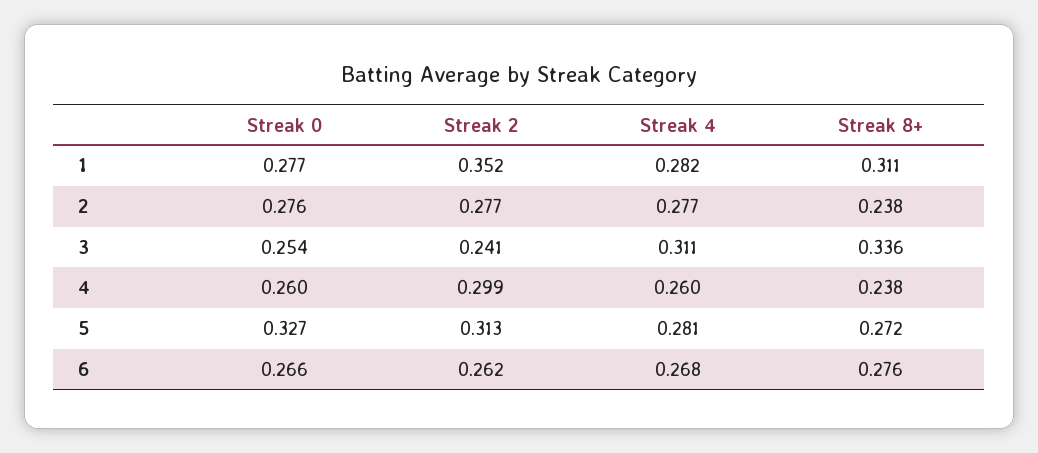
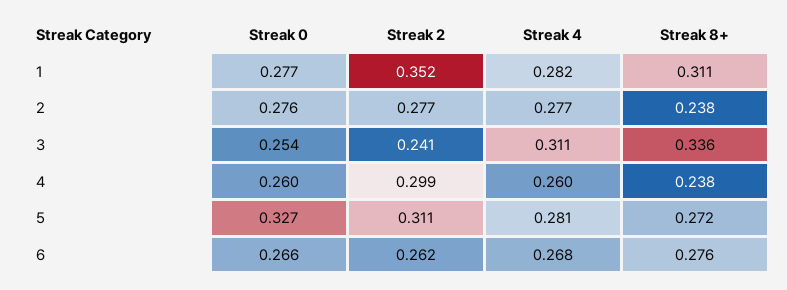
  {
    "Streak 0": {
      "1": 0.277,
      "2": 0.276,
      "3": 0.254,
      "4": 0.26,
      "5": 0.327,
      "6": 0.266
    },
    "Streak 2": {
      "1": 0.352,
      "2": 0.277,
      "3": 0.241,
      "4": 0.299,
-     "5": 0.313,
+     "5": 0.311,
      "6": 0.262
    },
    "Streak 4": {
      "1": 0.282,
      "2": 0.277,
      "3": 0.311,
      "4": 0.26,
      "5": 0.281,
      "6": 0.268
    },
    "Streak 8+": {
      "1": 0.311,
      "2": 0.238,
      "3": 0.336,
      "4": 0.238,
      "5": 0.272,
      "6": 0.276
    }
  }

